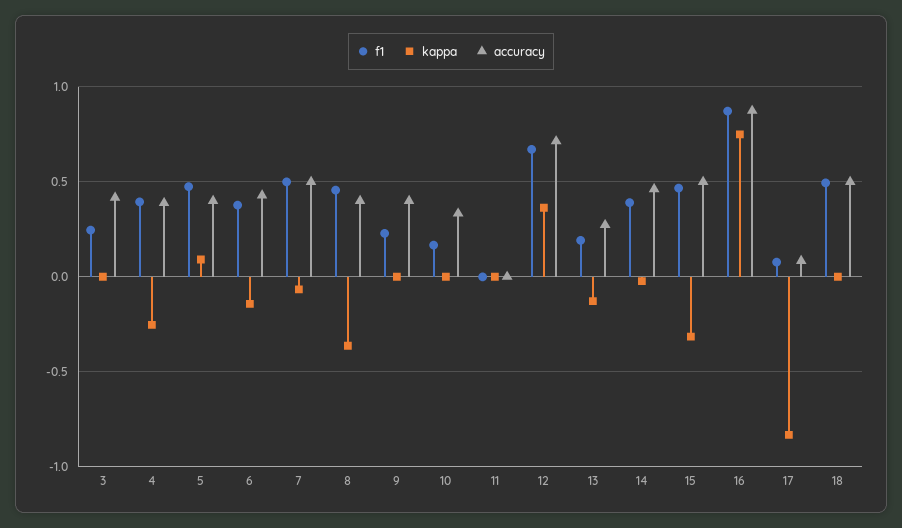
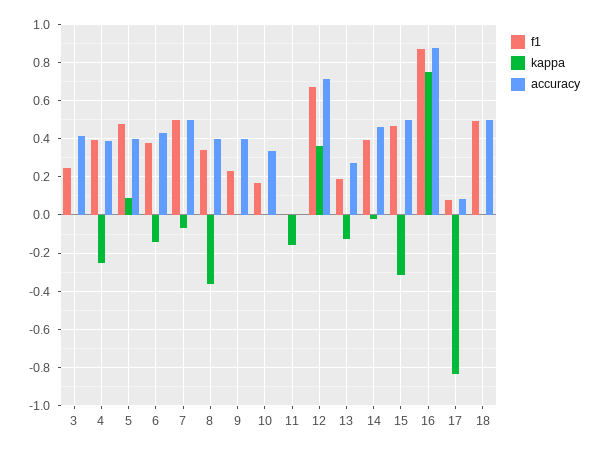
  {
    "f1": {
      "3": 0.25,
      "4": 0.4,
      "5": 0.5,
      "6": 0.4,
      "7": 0.5,
-     "8": 0.45,
+     "8": 0.35,
      "9": 0.25,
      "10": 0.15,
      "11": 0,
      "12": 0.65,
      "13": 0.2,
      "14": 0.4,
      "15": 0.45,
      "16": 0.85,
      "17": 0.1,
      "18": 0.5
    },
    "kappa": {
      "3": 0,
      "4": -0.25,
      "5": 0.1,
      "6": -0.15,
      "7": -0.05,
      "8": -0.35,
      "9": 0,
      "10": 0,
-     "11": 0,
+     "11": -0.15,
      "12": 0.35,
      "13": -0.15,
      "14": 0,
      "15": -0.3,
      "16": 0.75,
      "17": -0.85,
      "18": 0
    },
    "accuracy": {
      "3": 0.4,
      "4": 0.4,
      "5": 0.4,
      "6": 0.45,
      "7": 0.5,
      "8": 0.4,
      "9": 0.4,
      "10": 0.35,
      "11": 0,
      "12": 0.7,
      "13": 0.25,
      "14": 0.45,
      "15": 0.5,
      "16": 0.9,
      "17": 0.1,
      "18": 0.5
    }
  }

